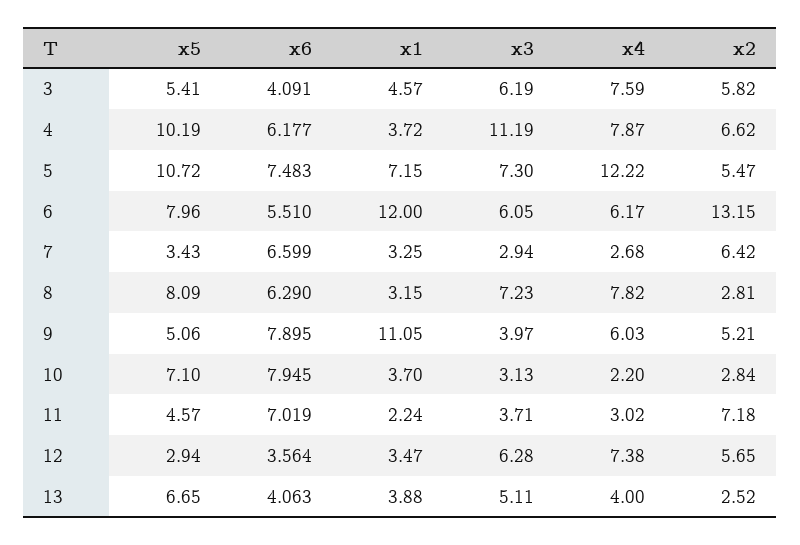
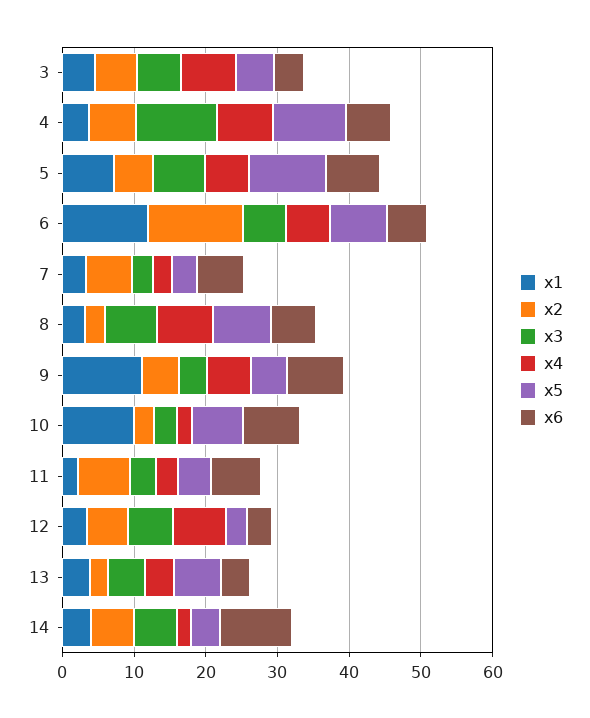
  {
    "x5": {
      "3": 5.41,
      "4": 10.19,
      "5": 10.72,
      "6": 7.96,
      "7": 3.43,
      "8": 8.09,
      "9": 5.06,
      "10": 7.1,
      "11": 4.57,
      "12": 2.94,
-     "13": 6.65
+     "13": 6.65,
+     "14": 4
    },
    "x6": {
      "3": 4.091,
      "4": 6.177,
      "5": 7.483,
      "6": 5.51,
      "7": 6.599,
      "8": 6.29,
      "9": 7.895,
      "10": 7.945,
      "11": 7.019,
      "12": 3.564,
-     "13": 4.063
+     "13": 4.063,
+     "14": 10
    },
    "x1": {
      "3": 4.57,
      "4": 3.72,
      "5": 7.15,
      "6": 12,
      "7": 3.25,
      "8": 3.15,
      "9": 11.05,
-     "10": 3.7,
+     "10": 10,
      "11": 2.24,
      "12": 3.47,
-     "13": 3.88
+     "13": 3.88,
+     "14": 4
    },
    "x3": {
      "3": 6.19,
      "4": 11.19,
      "5": 7.3,
      "6": 6.05,
      "7": 2.94,
      "8": 7.23,
      "9": 3.97,
      "10": 3.13,
      "11": 3.71,
      "12": 6.28,
-     "13": 5.11
+     "13": 5.11,
+     "14": 6
    },
    "x4": {
      "3": 7.59,
      "4": 7.87,
-     "5": 12.22,
+     "5": 6,
      "6": 6.17,
      "7": 2.68,
      "8": 7.82,
      "9": 6.03,
      "10": 2.2,
      "11": 3.02,
      "12": 7.38,
-     "13": 4
+     "13": 4,
+     "14": 2
    },
    "x2": {
      "3": 5.82,
      "4": 6.62,
      "5": 5.47,
      "6": 13.15,
      "7": 6.42,
      "8": 2.81,
      "9": 5.21,
      "10": 2.84,
      "11": 7.18,
      "12": 5.65,
-     "13": 2.52
+     "13": 2.52,
+     "14": 6
    }
  }

